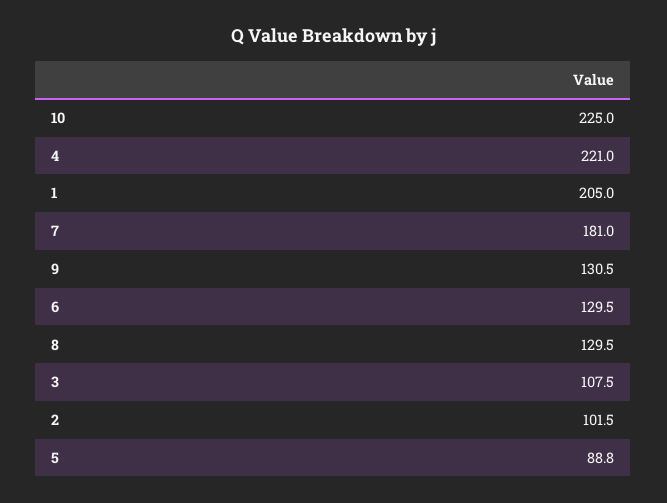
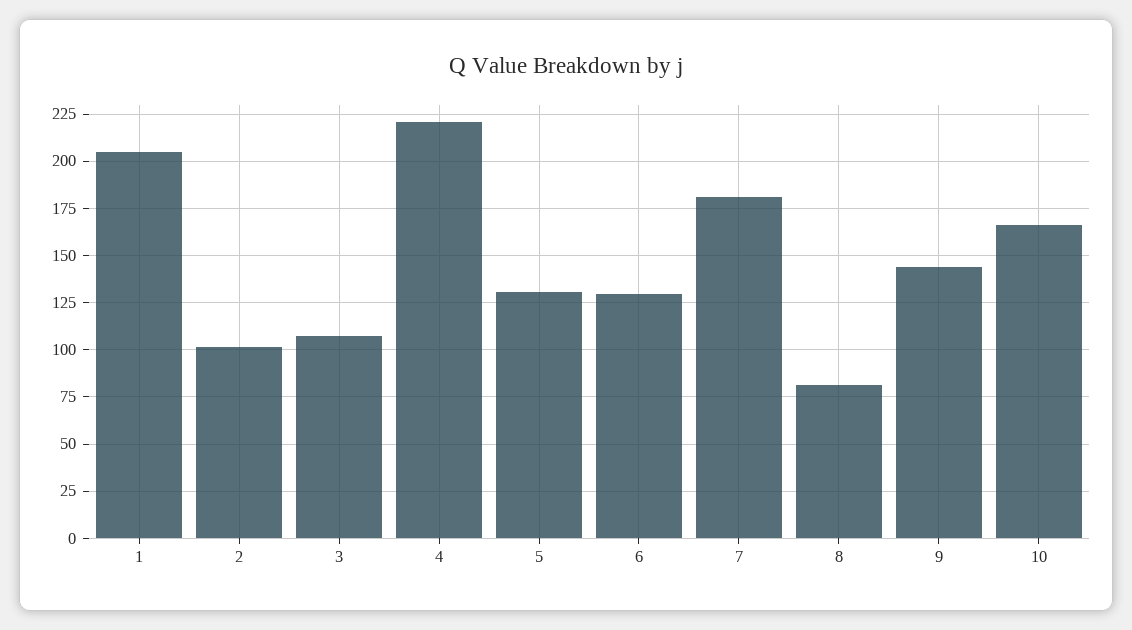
  {
-   "10": 225,
+   "10": 165,
    "4": 221,
    "1": 205,
    "7": 181,
-   "9": 130.5,
+   "9": 145,
    "6": 129.5,
-   "8": 129.5,
+   "8": 80,
    "3": 107.5,
    "2": 101.5,
-   "5": 88.8
+   "5": 130
  }

